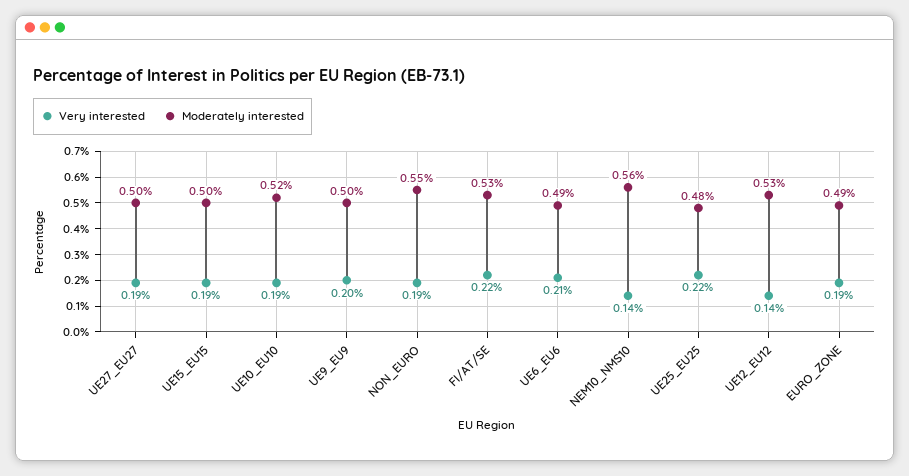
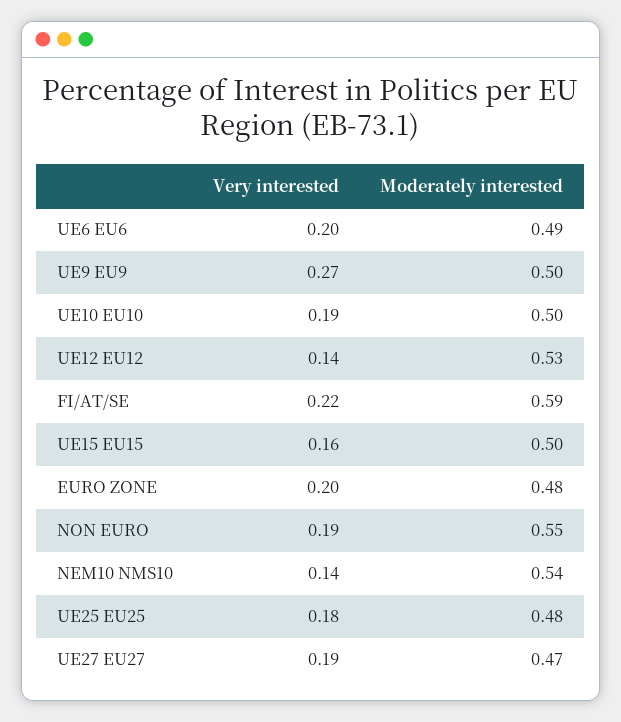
  {
    "Very interested": {
      "UE27_EU27": 0.19,
-     "UE15_EU15": 0.19,
+     "UE15_EU15": 0.16,
      "UE10_EU10": 0.19,
-     "UE9_EU9": 0.2,
+     "UE9_EU9": 0.27,
      "NON_EURO": 0.19,
      "FI/AT/SE": 0.22,
-     "UE6_EU6": 0.21,
+     "UE6_EU6": 0.2,
      "NEM10_NMS10": 0.14,
-     "UE25_EU25": 0.22,
+     "UE25_EU25": 0.18,
      "UE12_EU12": 0.14,
-     "EURO_ZONE": 0.19
+     "EURO_ZONE": 0.2
    },
    "Moderately interested": {
-     "UE27_EU27": 0.5,
+     "UE27_EU27": 0.47,
      "UE15_EU15": 0.5,
-     "UE10_EU10": 0.52,
+     "UE10_EU10": 0.5,
      "UE9_EU9": 0.5,
      "NON_EURO": 0.55,
-     "FI/AT/SE": 0.53,
+     "FI/AT/SE": 0.59,
      "UE6_EU6": 0.49,
-     "NEM10_NMS10": 0.56,
+     "NEM10_NMS10": 0.54,
      "UE25_EU25": 0.48,
      "UE12_EU12": 0.53,
-     "EURO_ZONE": 0.49
+     "EURO_ZONE": 0.48
    }
  }

